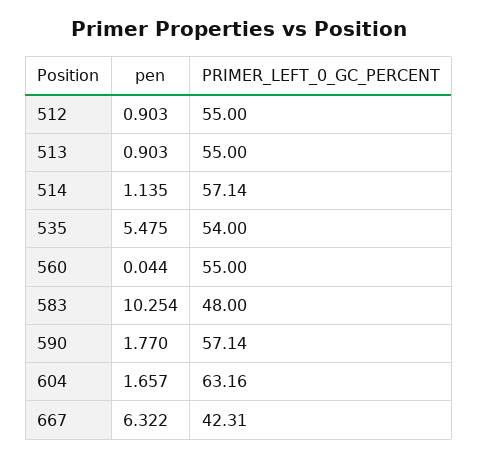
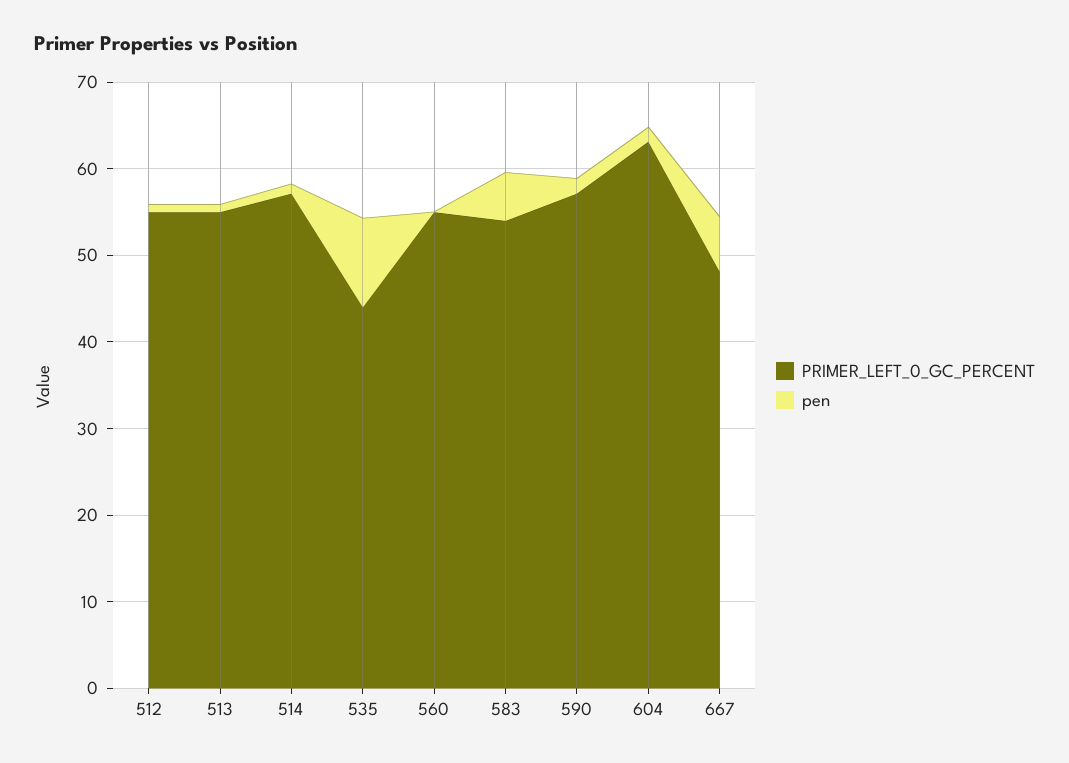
  {
    "pen": {
      "512": 0.903,
      "513": 0.903,
      "514": 1.135,
-     "535": 5.475,
+     "535": 10,
      "560": 0.044,
-     "583": 10.254,
+     "583": 6,
      "590": 1.77,
      "604": 1.657,
      "667": 6.322
    },
    "PRIMER_LEFT_0_GC_PERCENT": {
      "512": 55,
      "513": 55,
      "514": 57.14,
-     "535": 54,
+     "535": 44,
      "560": 55,
-     "583": 48,
+     "583": 54,
      "590": 57.14,
      "604": 63.16,
-     "667": 42.31
+     "667": 48
    }
  }

